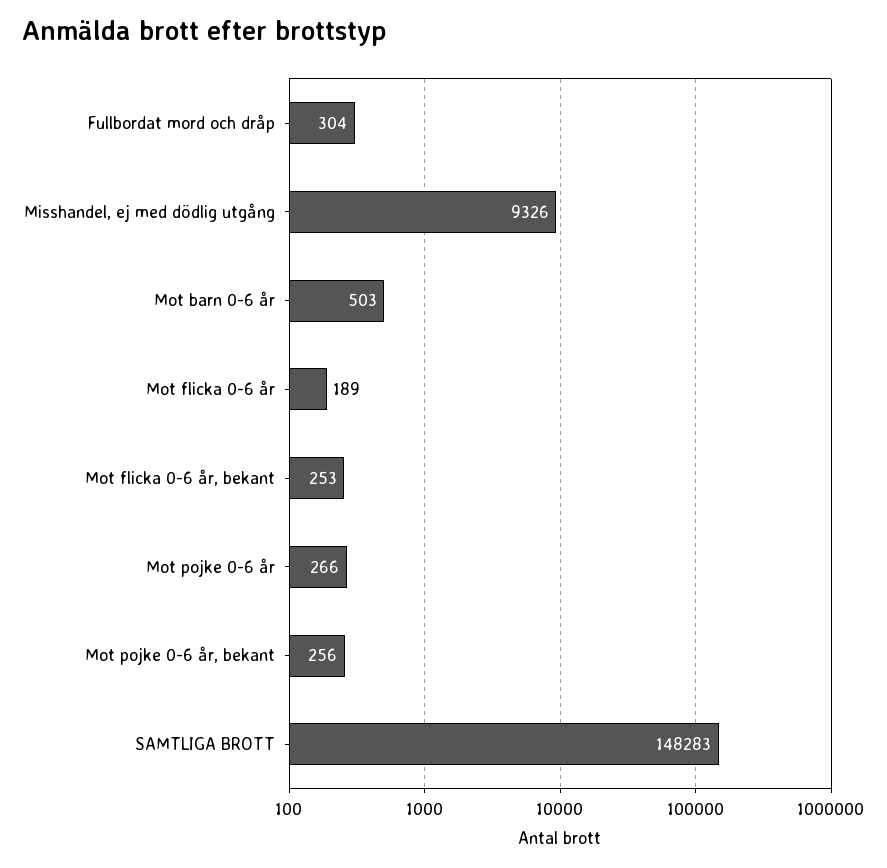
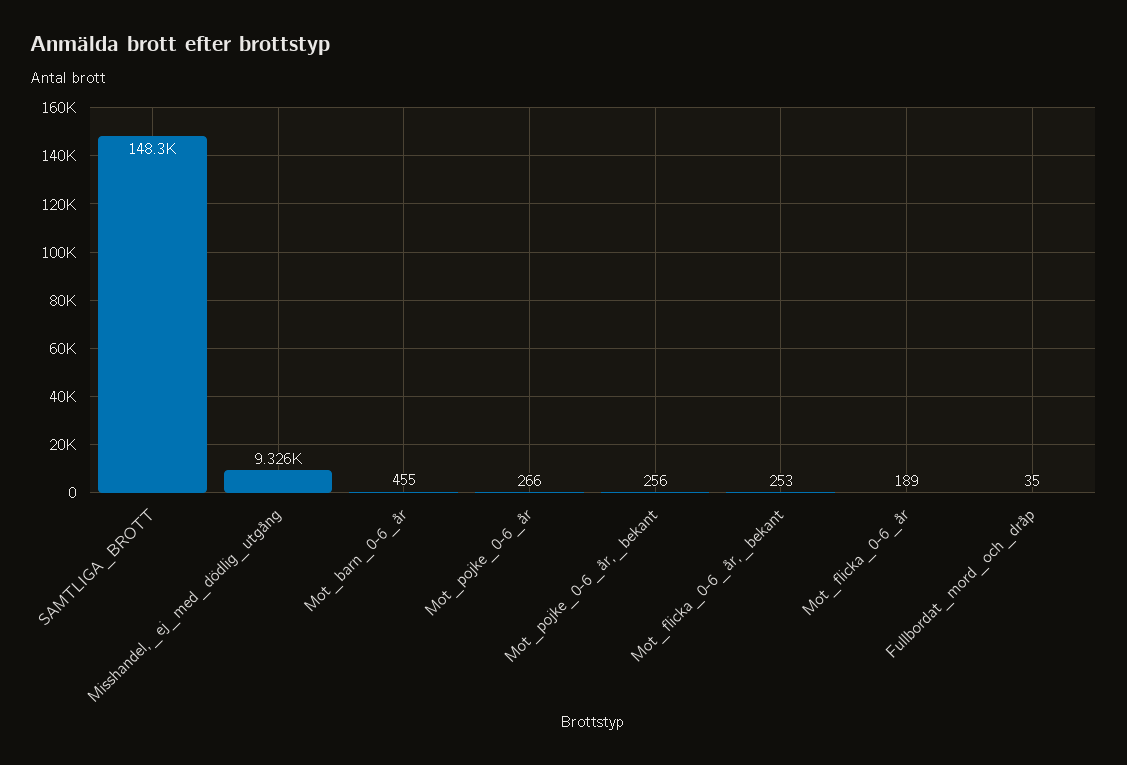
  {
-   "Fullbordat mord och dråp": 304,
+   "Fullbordat mord och dråp": 35,
    "Misshandel, ej med dödlig utgång": 9326,
-   "Mot barn 0-6 år": 503,
+   "Mot barn 0-6 år": 455,
    "Mot flicka 0-6 år": 189,
    "Mot flicka 0-6 år, bekant": 253,
    "Mot pojke 0-6 år": 266,
    "Mot pojke 0-6 år, bekant": 256,
    "SAMTLIGA BROTT": 148283
  }

